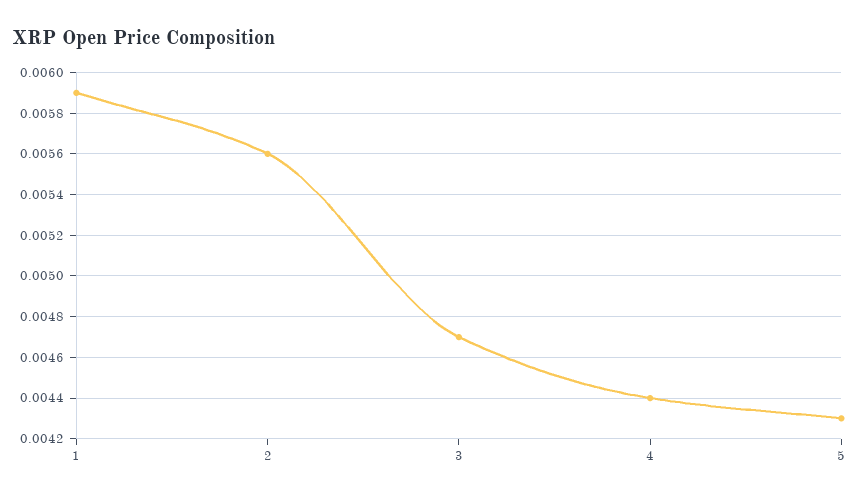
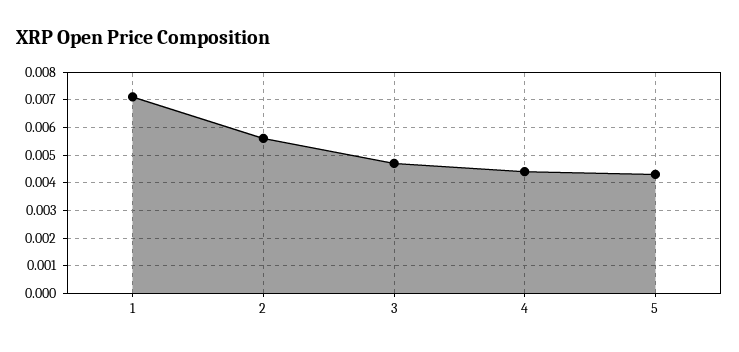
  {
-   "1": 0.0059,
+   "1": 0.007,
    "2": 0.0056,
    "3": 0.0047,
    "4": 0.0044,
    "5": 0.0043
  }

